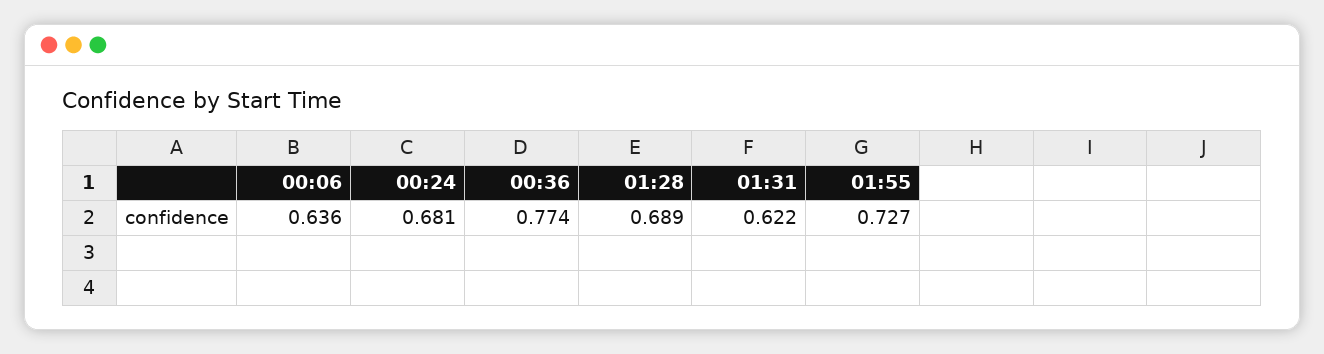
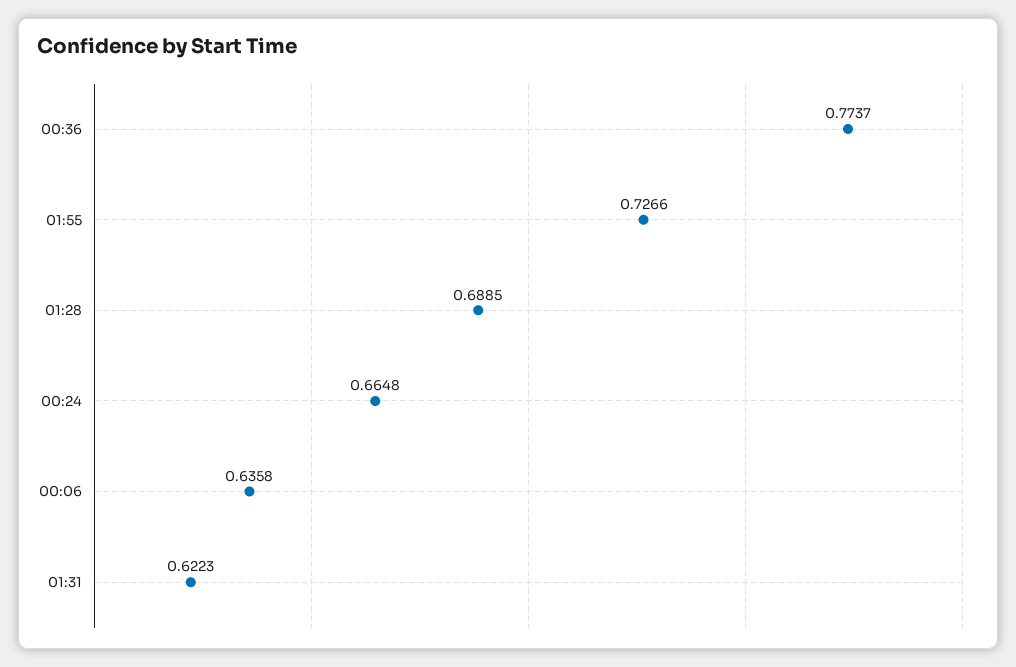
  {
    "00:06": 0.6358,
-   "00:24": 0.681,
+   "00:24": 0.6648,
    "00:36": 0.7737,
    "01:28": 0.6885,
    "01:31": 0.6223,
    "01:55": 0.7266
  }

